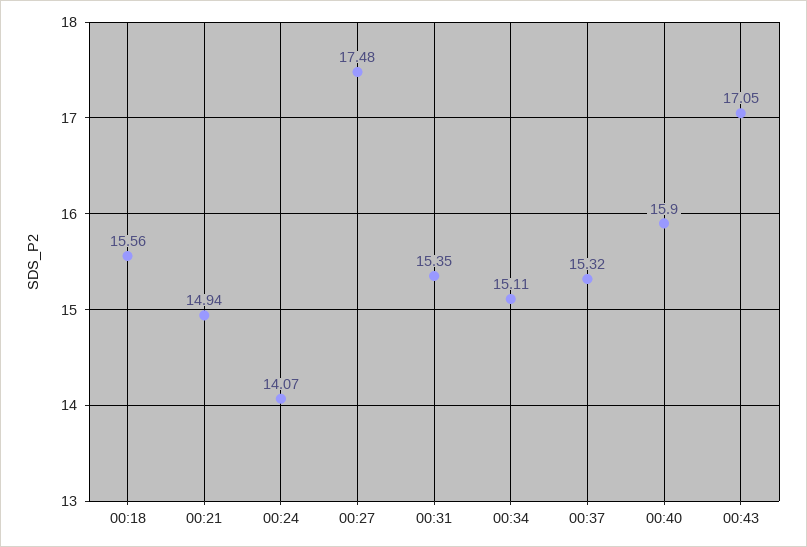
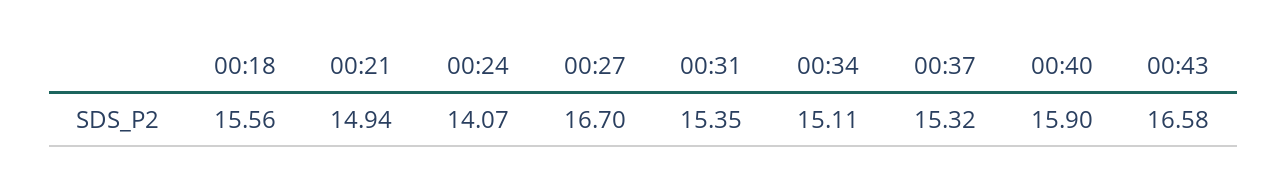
  {
    "00:18": 15.56,
    "00:21": 14.94,
    "00:24": 14.07,
-   "00:27": 17.48,
+   "00:27": 16.7,
    "00:31": 15.35,
    "00:34": 15.11,
    "00:37": 15.32,
    "00:40": 15.9,
-   "00:43": 17.05
+   "00:43": 16.58
  }

